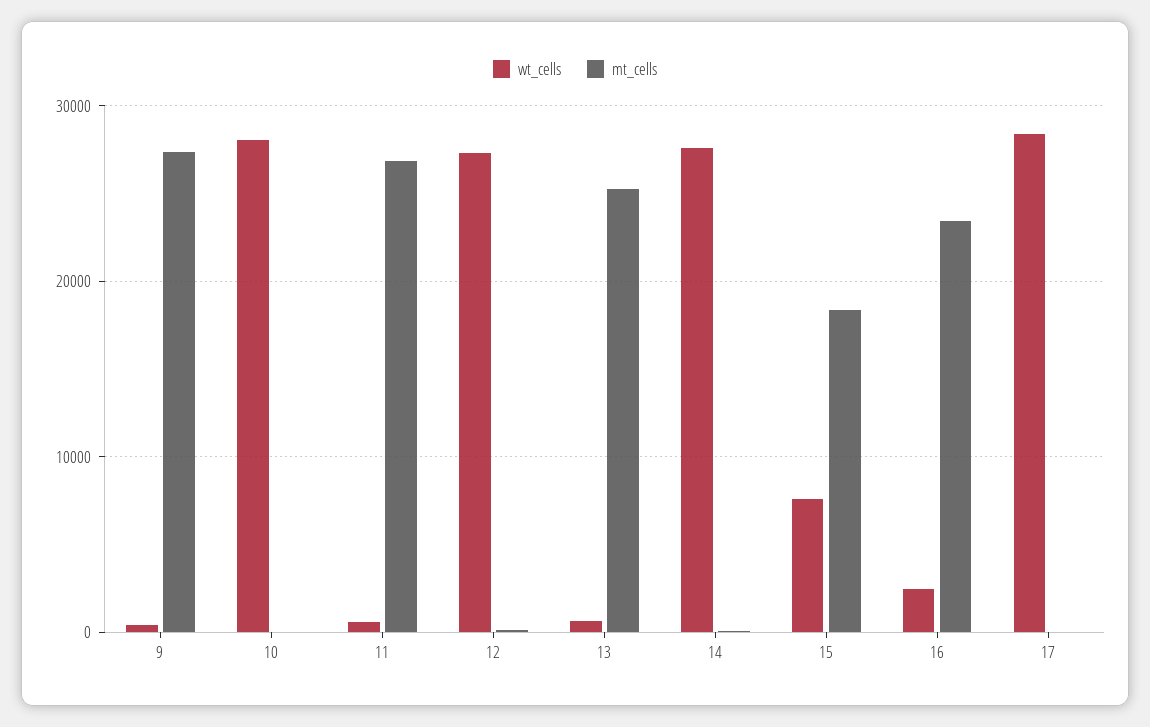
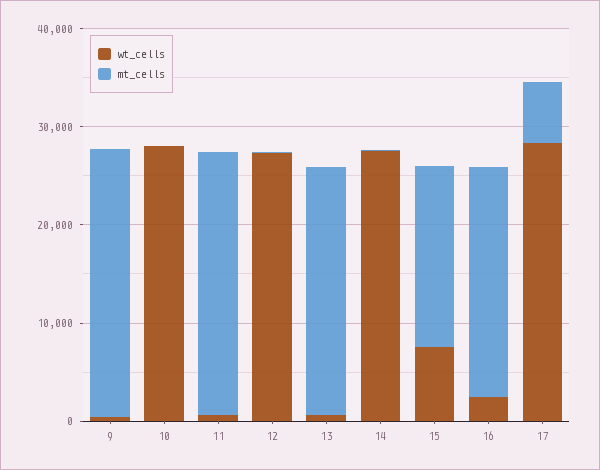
  {
    "wt_cells": {
      "9": 0,
      "10": 28000,
      "11": 1000,
      "12": 27000,
      "13": 1000,
      "14": 28000,
      "15": 8000,
      "16": 3000,
      "17": 28000
    },
    "mt_cells": {
      "9": 27000,
      "10": 0,
      "11": 27000,
      "12": 0,
      "13": 25000,
      "14": 0,
      "15": 18000,
      "16": 23000,
-     "17": 0
+     "17": 6000
    }
  }

